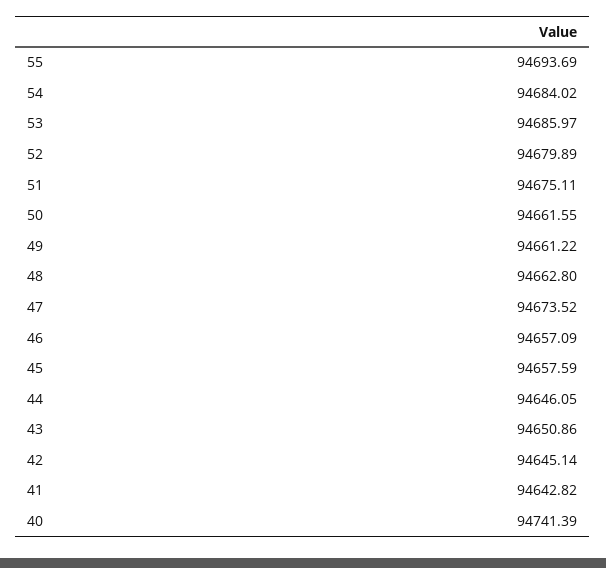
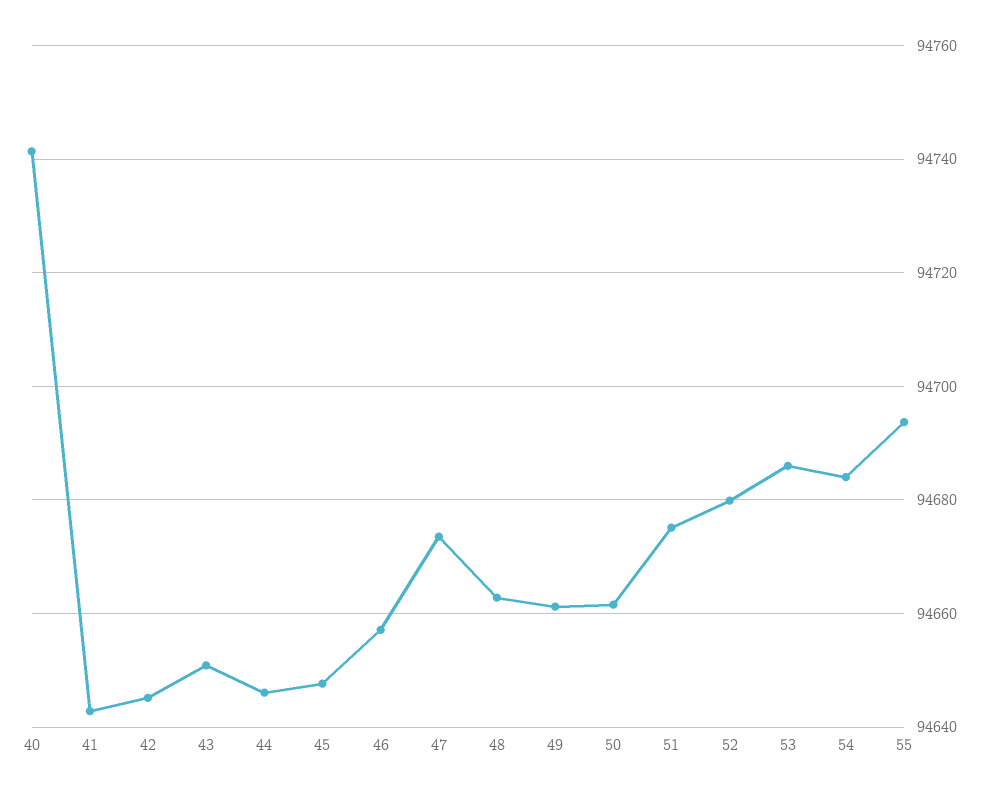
  {
    "55": 94693.69,
    "54": 94684.02,
    "53": 94685.97,
    "52": 94679.89,
    "51": 94675.11,
    "50": 94661.55,
    "49": 94661.22,
    "48": 94662.8,
    "47": 94673.52,
    "46": 94657.09,
-   "45": 94657.59,
+   "45": 94648,
    "44": 94646.05,
    "43": 94650.86,
    "42": 94645.14,
    "41": 94642.82,
    "40": 94741.39
  }

